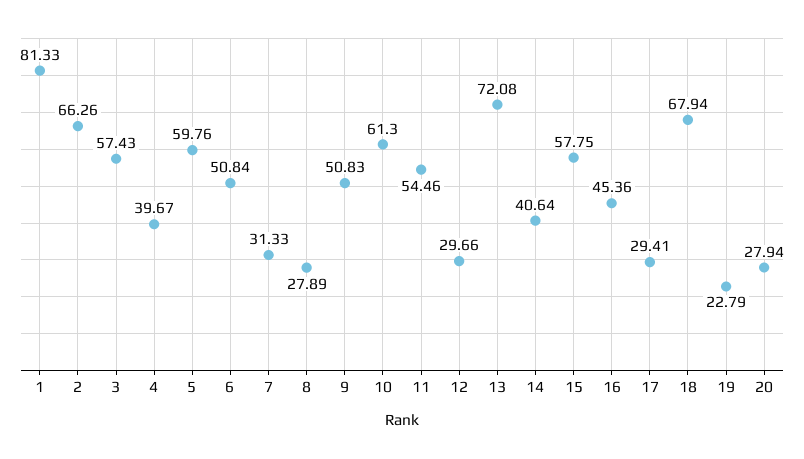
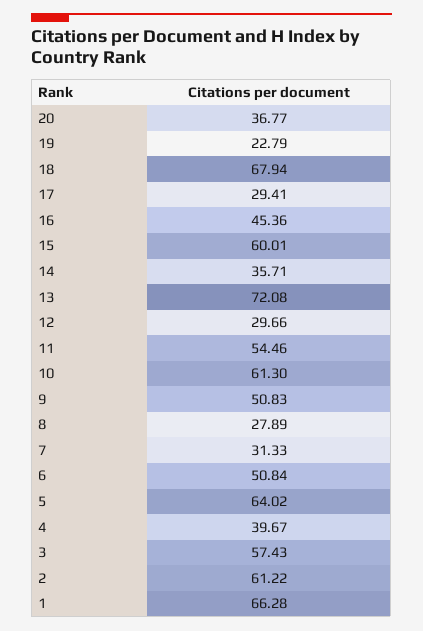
  {
-   "1": 81.33,
+   "1": 66.28,
-   "2": 66.26,
+   "2": 61.22,
    "3": 57.43,
    "4": 39.67,
-   "5": 59.76,
+   "5": 64.02,
    "6": 50.84,
    "7": 31.33,
    "8": 27.89,
    "9": 50.83,
    "10": 61.3,
    "11": 54.46,
    "12": 29.66,
    "13": 72.08,
-   "14": 40.64,
+   "14": 35.71,
-   "15": 57.75,
+   "15": 60.01,
    "16": 45.36,
    "17": 29.41,
    "18": 67.94,
    "19": 22.79,
-   "20": 27.94
+   "20": 36.77
  }

